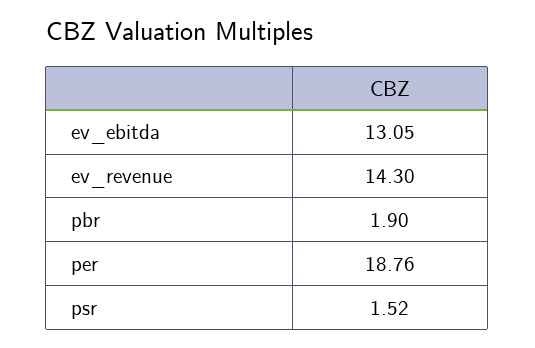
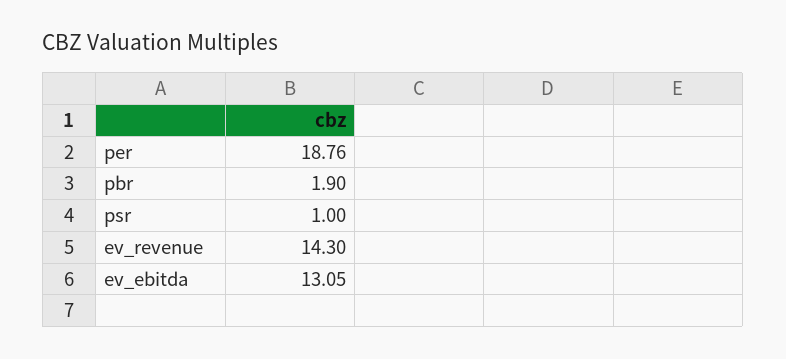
  {
    "ev_ebitda": 13.05,
    "ev_revenue": 14.3,
    "pbr": 1.9,
    "per": 18.76,
-   "psr": 1.52
+   "psr": 1
  }

